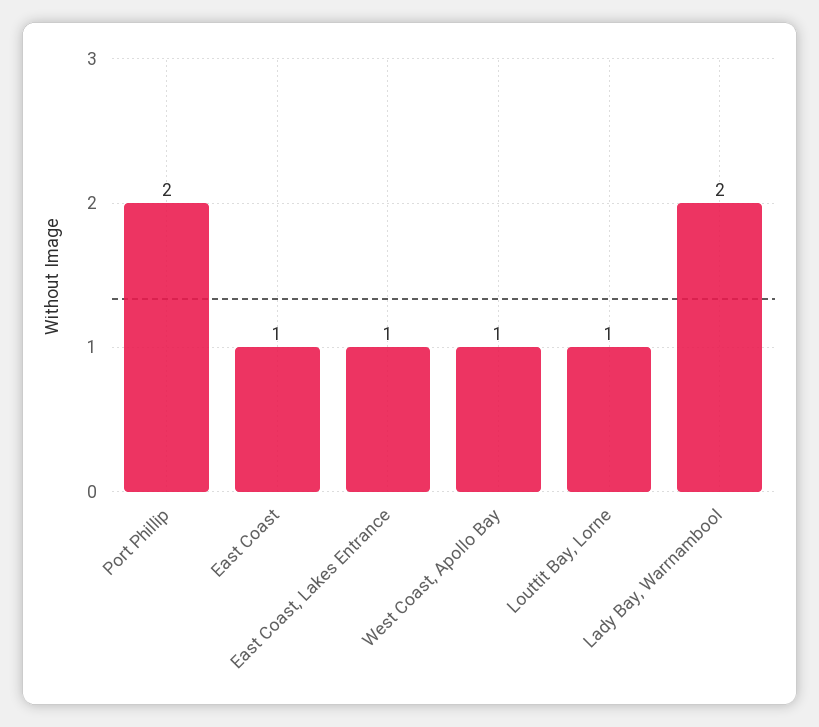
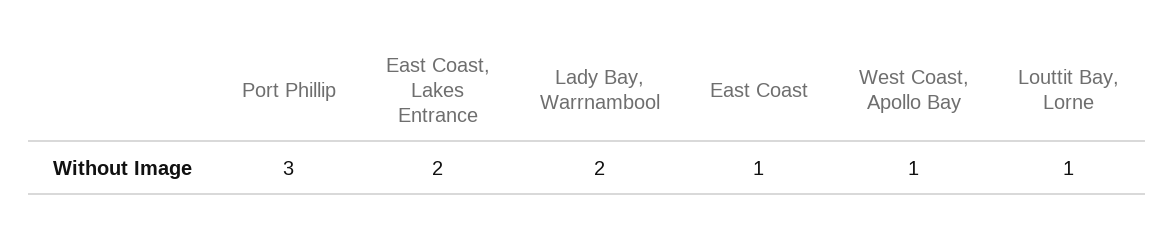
  {
-   "Port Phillip": 2,
+   "Port Phillip": 3,
    "East Coast": 1,
-   "East Coast, Lakes Entrance": 1,
+   "East Coast, Lakes Entrance": 2,
    "West Coast, Apollo Bay": 1,
    "Louttit Bay, Lorne": 1,
    "Lady Bay, Warrnambool": 2
  }

